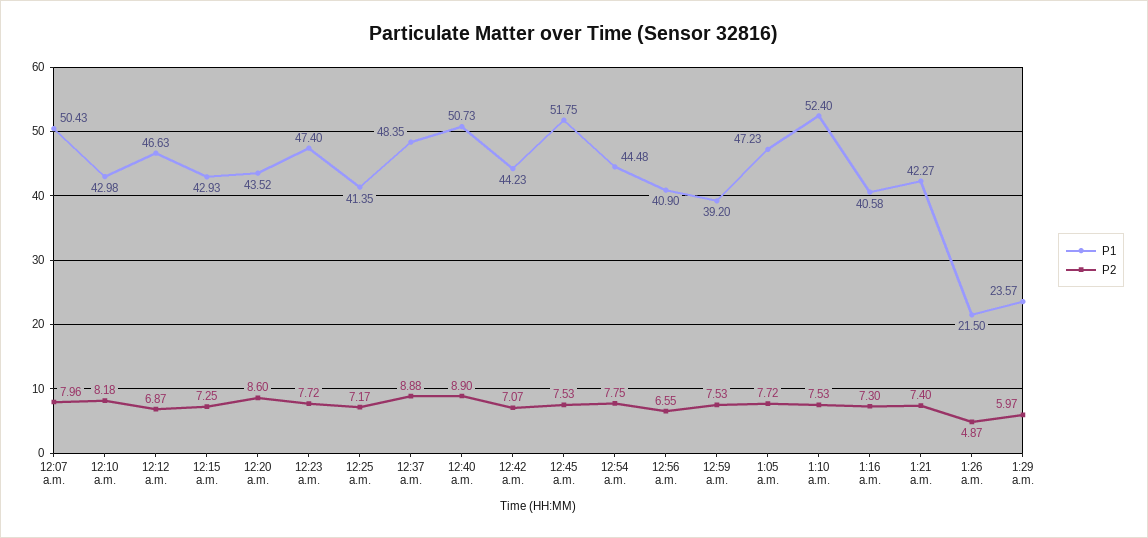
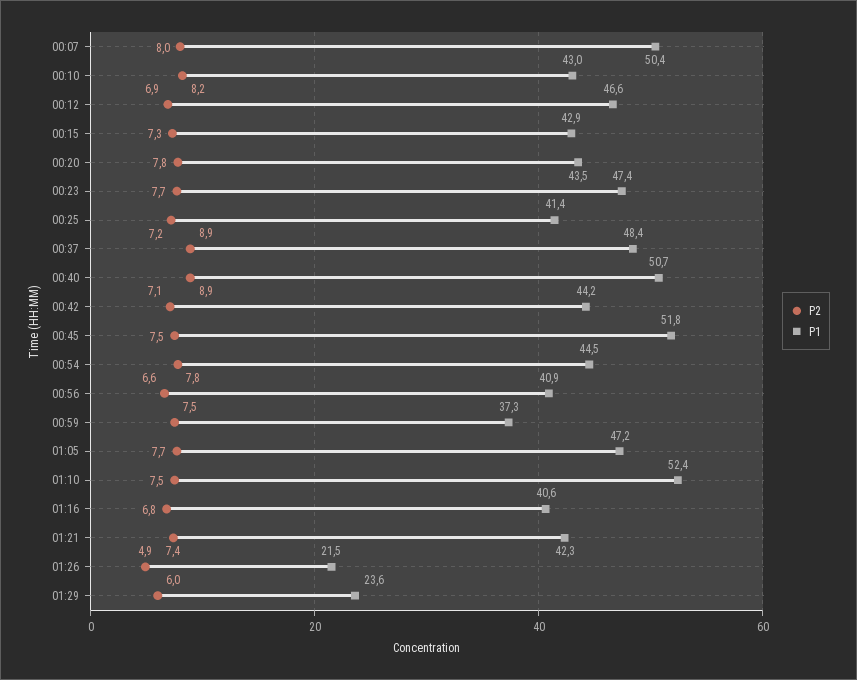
  {
    "P1": {
      "12:07 a.m.": 50.43,
      "12:10 a.m.": 42.98,
      "12:12 a.m.": 46.63,
      "12:15 a.m.": 42.93,
      "12:20 a.m.": 43.52,
      "12:23 a.m.": 47.4,
      "12:25 a.m.": 41.35,
      "12:37 a.m.": 48.35,
      "12:40 a.m.": 50.73,
      "12:42 a.m.": 44.23,
      "12:45 a.m.": 51.75,
      "12:54 a.m.": 44.48,
      "12:56 a.m.": 40.9,
-     "12:59 a.m.": 39.2,
+     "12:59 a.m.": 37.3,
      "1:05 a.m.": 47.23,
      "1:10 a.m.": 52.4,
      "1:16 a.m.": 40.58,
      "1:21 a.m.": 42.27,
      "1:26 a.m.": 21.5,
      "1:29 a.m.": 23.57
    },
    "P2": {
      "12:07 a.m.": 7.96,
      "12:10 a.m.": 8.18,
      "12:12 a.m.": 6.87,
      "12:15 a.m.": 7.25,
-     "12:20 a.m.": 8.6,
+     "12:20 a.m.": 7.8,
      "12:23 a.m.": 7.72,
      "12:25 a.m.": 7.17,
      "12:37 a.m.": 8.88,
      "12:40 a.m.": 8.9,
      "12:42 a.m.": 7.07,
      "12:45 a.m.": 7.53,
      "12:54 a.m.": 7.75,
      "12:56 a.m.": 6.55,
      "12:59 a.m.": 7.53,
      "1:05 a.m.": 7.72,
      "1:10 a.m.": 7.53,
-     "1:16 a.m.": 7.3,
+     "1:16 a.m.": 6.8,
      "1:21 a.m.": 7.4,
      "1:26 a.m.": 4.87,
      "1:29 a.m.": 5.97
    }
  }

